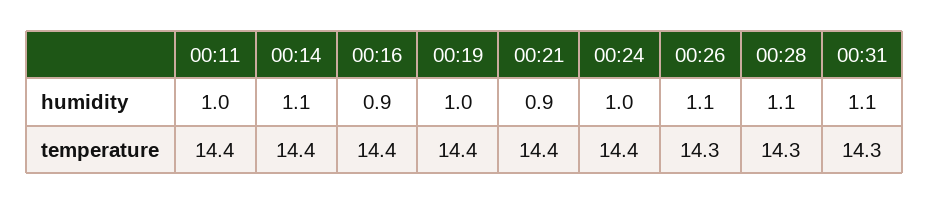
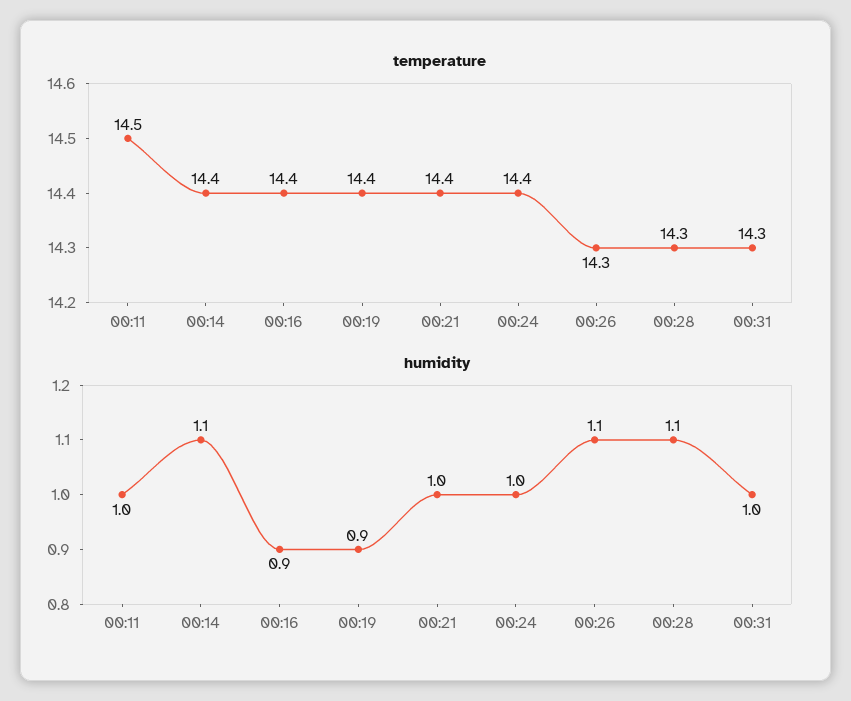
  {
    "humidity": {
      "00:11": 1,
      "00:14": 1.1,
      "00:16": 0.9,
-     "00:19": 1,
+     "00:19": 0.9,
-     "00:21": 0.9,
+     "00:21": 1,
      "00:24": 1,
      "00:26": 1.1,
      "00:28": 1.1,
-     "00:31": 1.1
+     "00:31": 1
    },
    "temperature": {
-     "00:11": 14.4,
+     "00:11": 14.5,
      "00:14": 14.4,
      "00:16": 14.4,
      "00:19": 14.4,
      "00:21": 14.4,
      "00:24": 14.4,
      "00:26": 14.3,
      "00:28": 14.3,
      "00:31": 14.3
    }
  }

